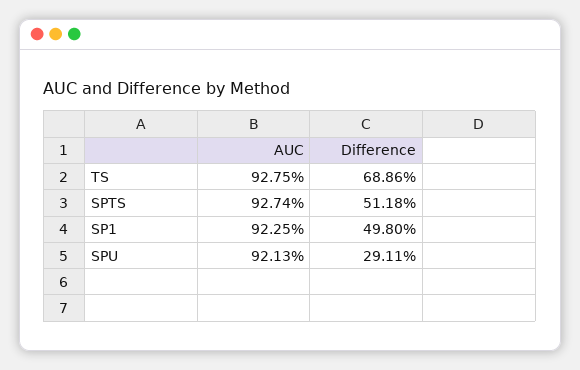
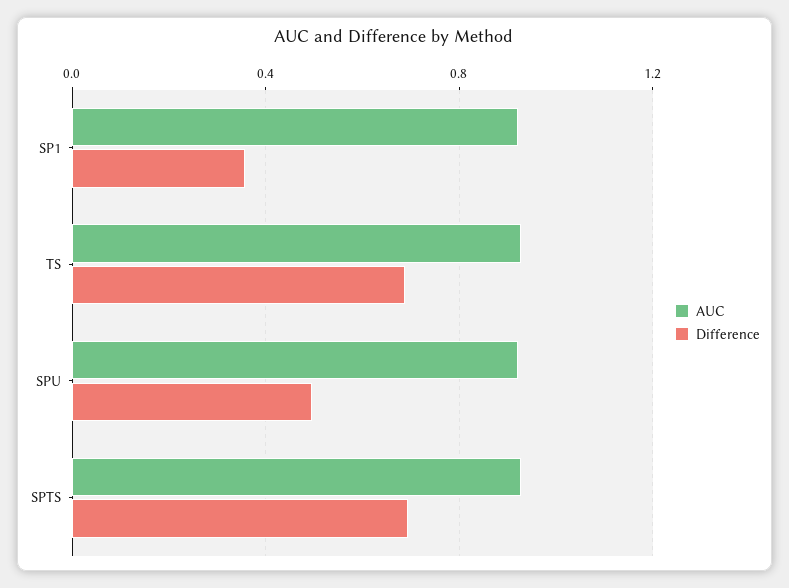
  {
    "AUC": {
      "TS": 0.9275,
      "SPTS": 0.9274,
      "SP1": 0.9225,
      "SPU": 0.9213
    },
    "Difference": {
      "TS": 0.6886,
-     "SPTS": 0.5118,
+     "SPTS": 0.7,
-     "SP1": 0.498,
+     "SP1": 0.35,
-     "SPU": 0.2911
+     "SPU": 0.5
    }
  }

